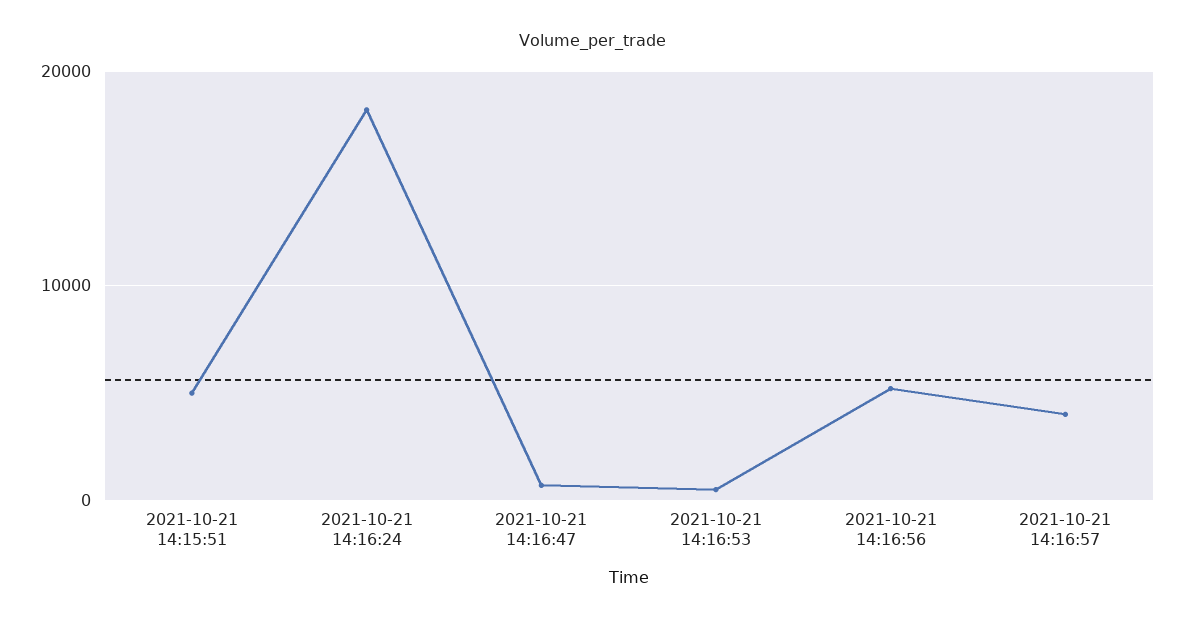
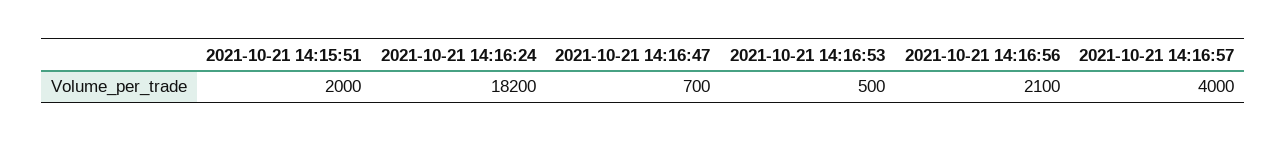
  {
-   "2021-10-21 14:15:51": 5000,
+   "2021-10-21 14:15:51": 2000,
    "2021-10-21 14:16:24": 18200,
    "2021-10-21 14:16:47": 700,
    "2021-10-21 14:16:53": 500,
-   "2021-10-21 14:16:56": 5000,
+   "2021-10-21 14:16:56": 2100,
    "2021-10-21 14:16:57": 4000
  }

